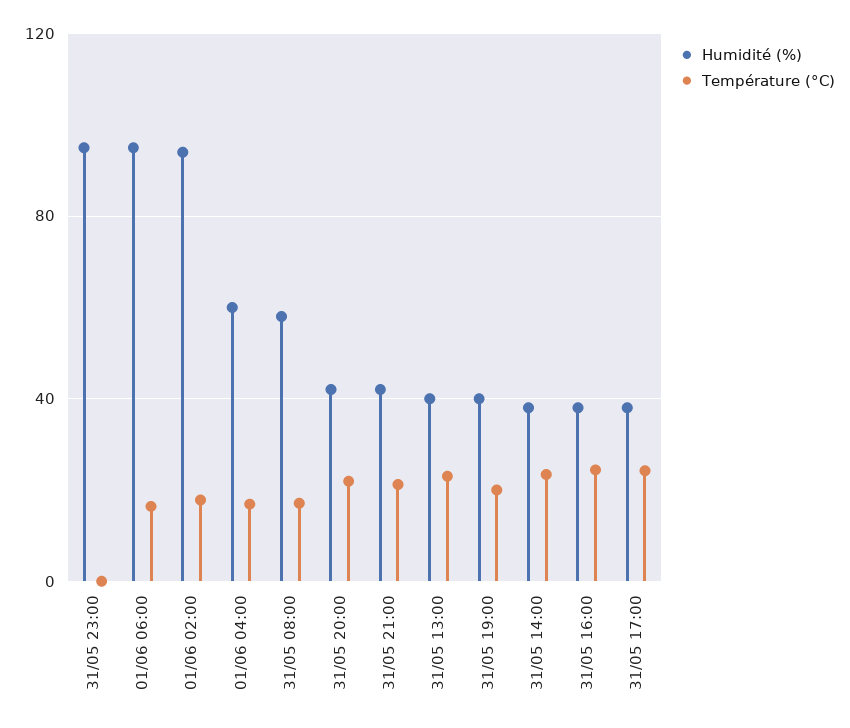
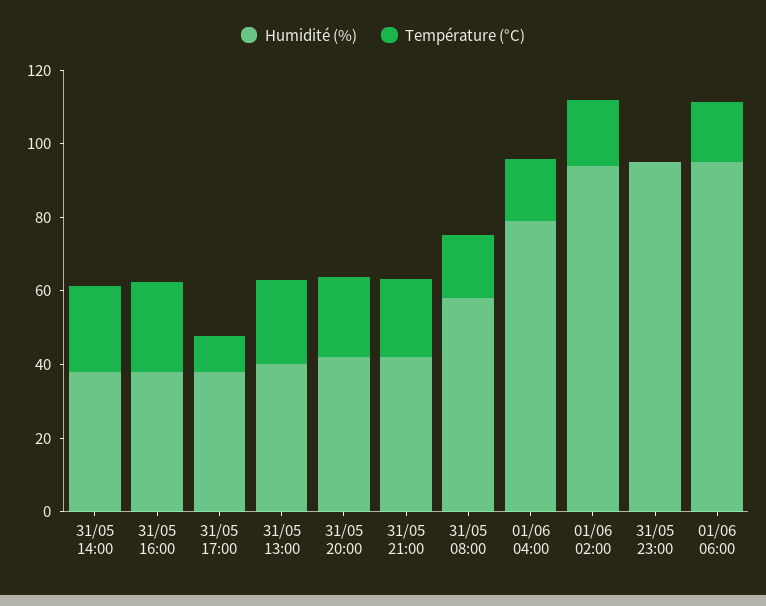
  {
    "Humidité (%)": {
      "31/05 23:00": 95,
      "01/06 06:00": 95,
      "01/06 02:00": 95,
-     "01/06 04:00": 60,
+     "01/06 04:00": 80,
      "31/05 08:00": 60,
      "31/05 20:00": 40,
      "31/05 21:00": 40,
      "31/05 13:00": 40,
-     "31/05 19:00": 40,
      "31/05 14:00": 40,
      "31/05 16:00": 40,
      "31/05 17:00": 40
    },
    "Température (°C)": {
      "31/05 23:00": 0,
      "01/06 06:00": 15,
      "01/06 02:00": 20,
      "01/06 04:00": 15,
      "31/05 08:00": 15,
      "31/05 20:00": 20,
      "31/05 21:00": 20,
      "31/05 13:00": 25,
-     "31/05 19:00": 20,
      "31/05 14:00": 25,
      "31/05 16:00": 25,
-     "31/05 17:00": 25
+     "31/05 17:00": 10
    }
  }

